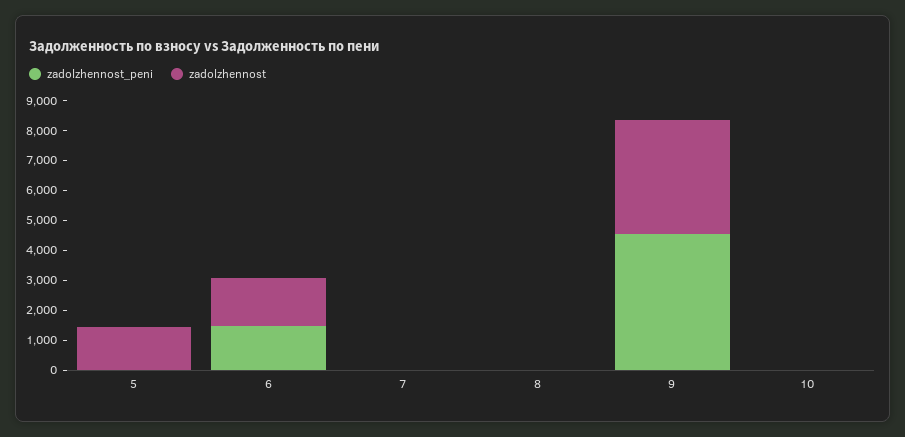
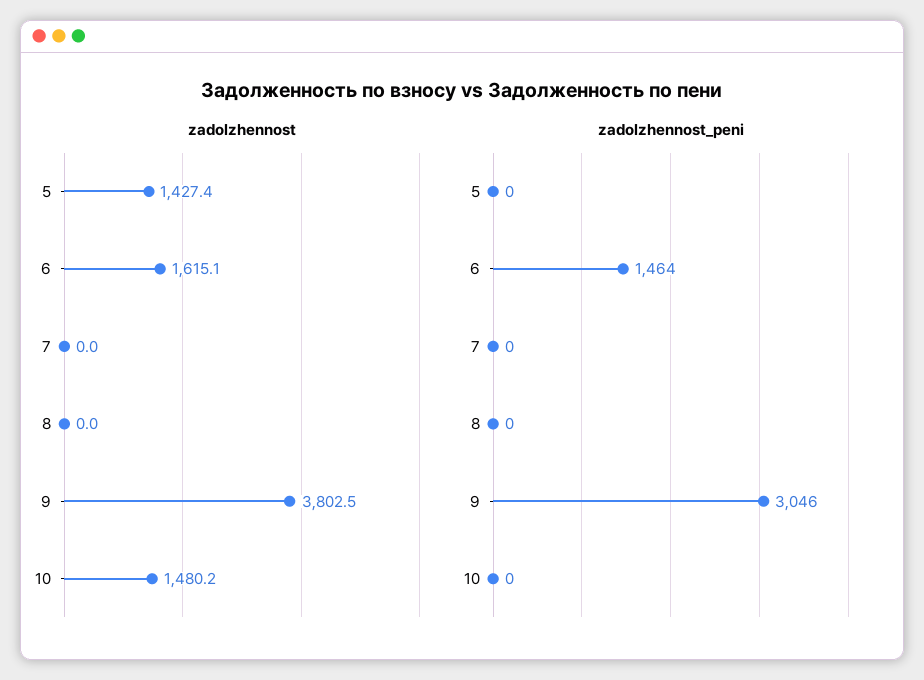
  {
    "zadolzhennost_peni": {
      "5": 0,
      "6": 1464,
      "7": 0,
      "8": 0,
-     "9": 4500,
+     "9": 3046,
      "10": 0
    },
    "zadolzhennost": {
      "5": 1427.4,
      "6": 1615.1,
      "7": 0,
      "8": 0,
      "9": 3802.5,
-     "10": 0
+     "10": 1480.2
    }
  }

